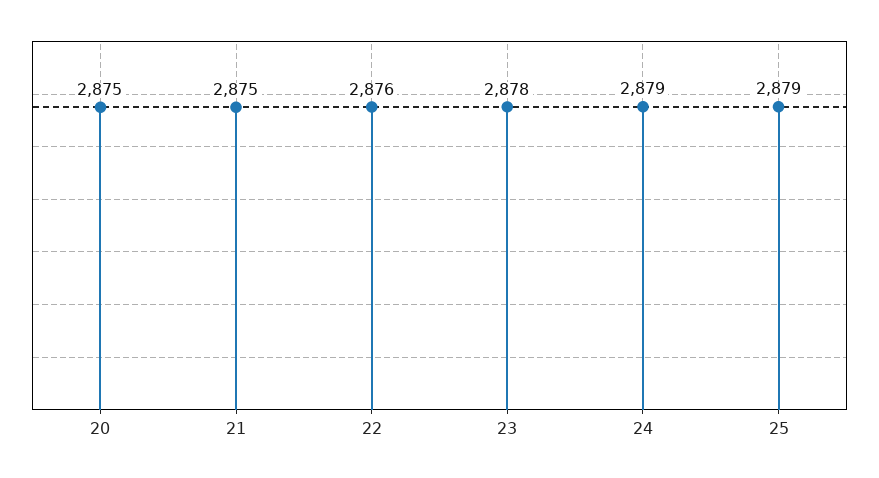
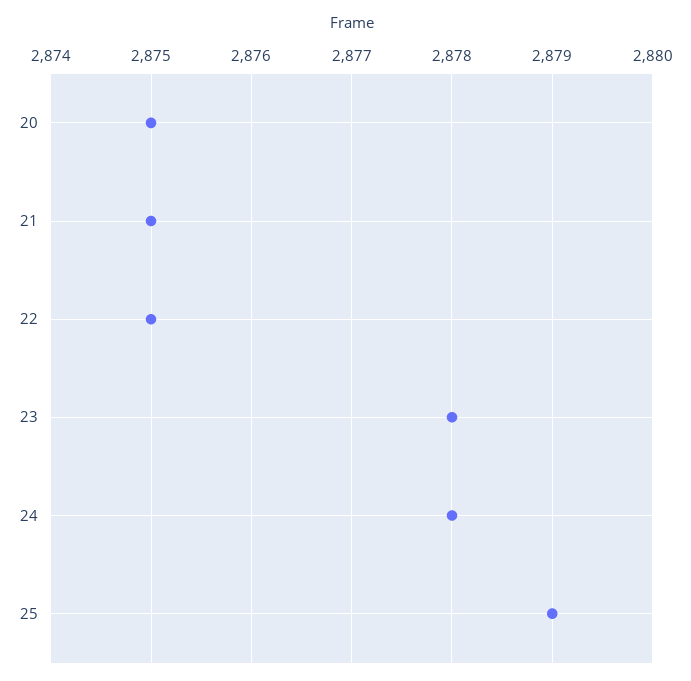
  {
    "20": 2875,
    "21": 2875,
-   "22": 2876,
+   "22": 2875,
    "23": 2878,
-   "24": 2879,
+   "24": 2878,
    "25": 2879
  }

